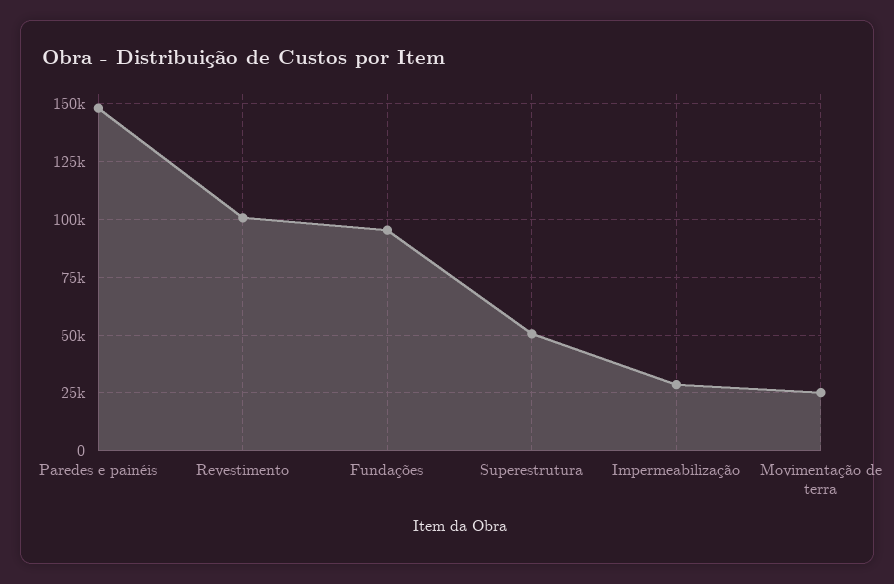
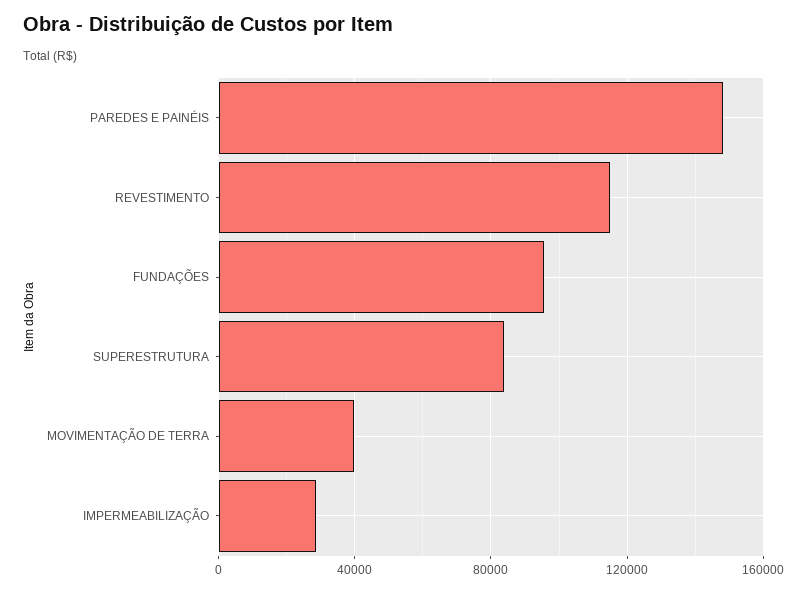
  {
    "Paredes e painéis": 150000,
-   "Revestimento": 100000,
+   "Revestimento": 115000,
    "Fundações": 95000,
-   "Superestrutura": 50000,
+   "Superestrutura": 85000,
    "Impermeabilização": 30000,
-   "Movimentação de terra": 25000
+   "Movimentação de terra": 40000
  }

